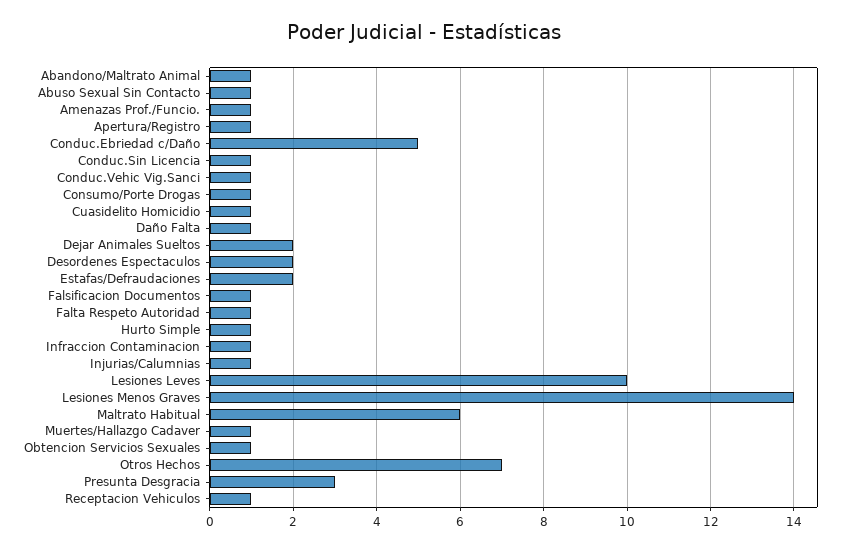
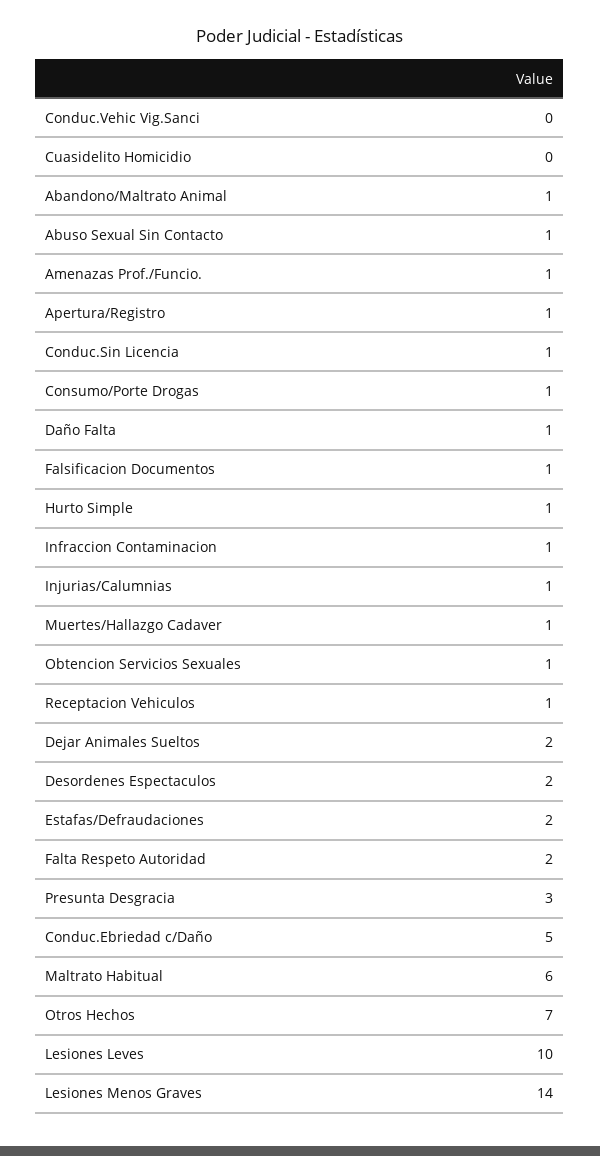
  {
    "Abandono/Maltrato Animal": 1,
    "Abuso Sexual Sin Contacto": 1,
    "Amenazas Prof./Funcio.": 1,
    "Apertura/Registro": 1,
    "Conduc.Ebriedad c/Daño": 5,
    "Conduc.Sin Licencia": 1,
-   "Conduc.Vehic Vig.Sanci": 1,
+   "Conduc.Vehic Vig.Sanci": 0,
    "Consumo/Porte Drogas": 1,
-   "Cuasidelito Homicidio": 1,
+   "Cuasidelito Homicidio": 0,
    "Daño Falta": 1,
    "Dejar Animales Sueltos": 2,
    "Desordenes Espectaculos": 2,
    "Estafas/Defraudaciones": 2,
    "Falsificacion Documentos": 1,
-   "Falta Respeto Autoridad": 1,
+   "Falta Respeto Autoridad": 2,
    "Hurto Simple": 1,
    "Infraccion Contaminacion": 1,
    "Injurias/Calumnias": 1,
    "Lesiones Leves": 10,
    "Lesiones Menos Graves": 14,
    "Maltrato Habitual": 6,
    "Muertes/Hallazgo Cadaver": 1,
    "Obtencion Servicios Sexuales": 1,
    "Otros Hechos": 7,
    "Presunta Desgracia": 3,
    "Receptacion Vehiculos": 1
  }

